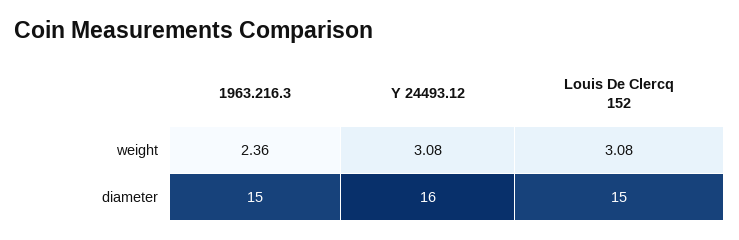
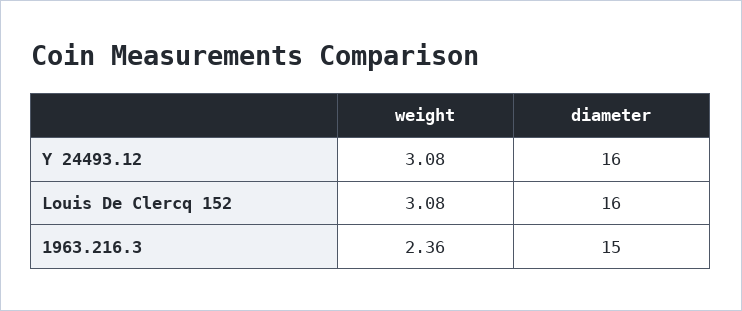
  {
    "1963.216.3": {
      "weight": 2.36,
      "diameter": 15
    },
    "Y 24493.12": {
      "weight": 3.08,
      "diameter": 16
    },
    "Louis De Clercq 152": {
      "weight": 3.08,
-     "diameter": 15
+     "diameter": 16
    }
  }

